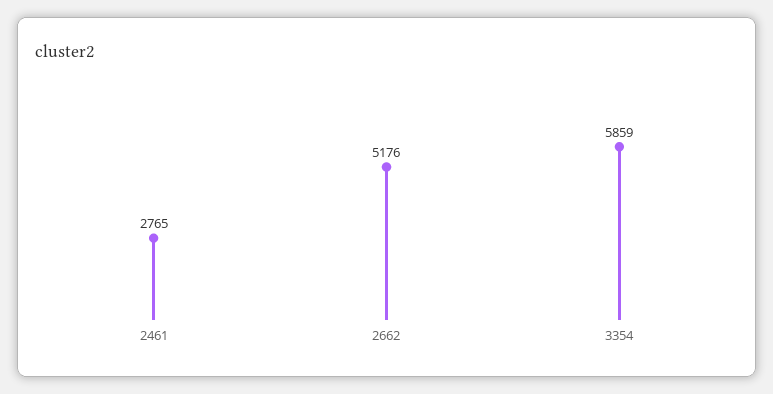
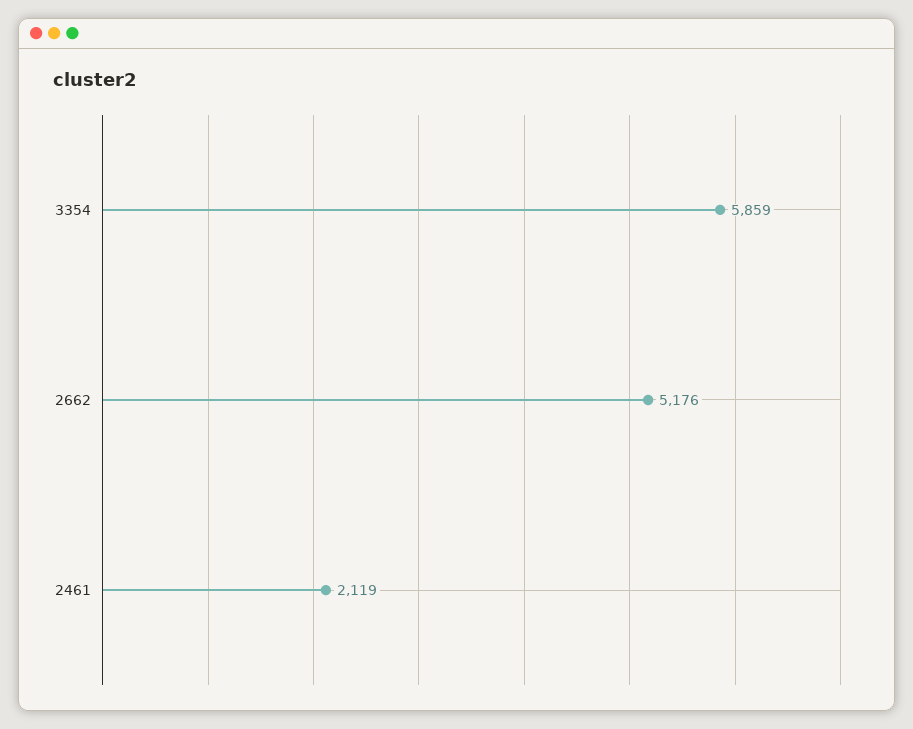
  {
-   "2461": 2765,
+   "2461": 2119,
    "2662": 5176,
    "3354": 5859
  }

